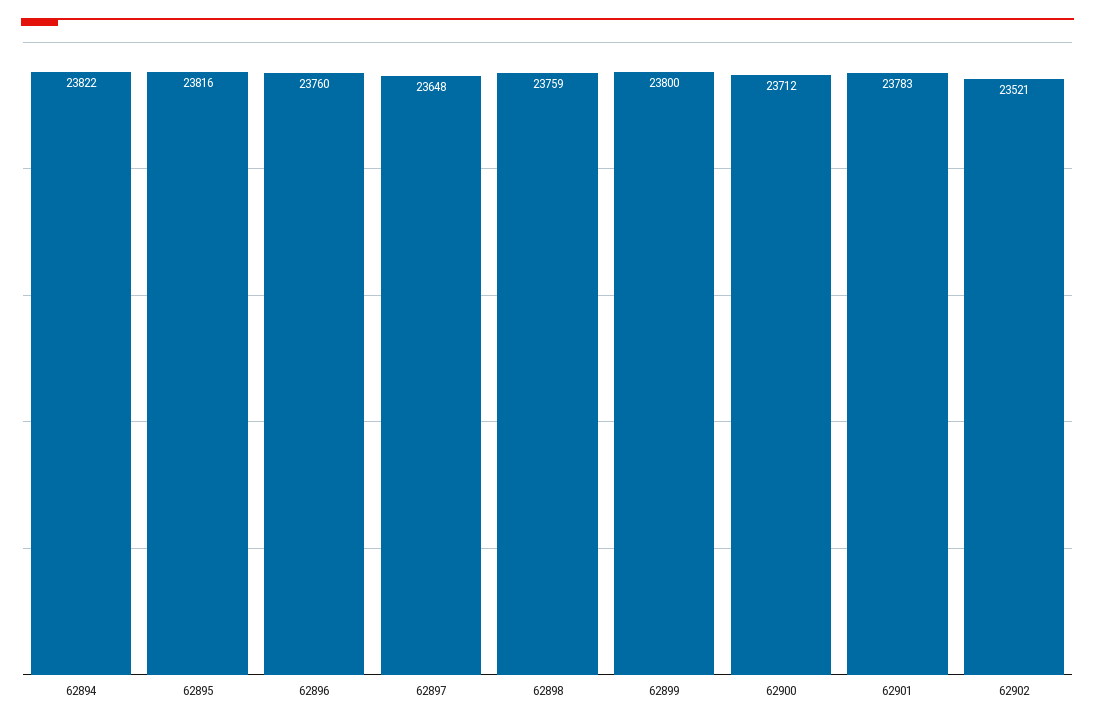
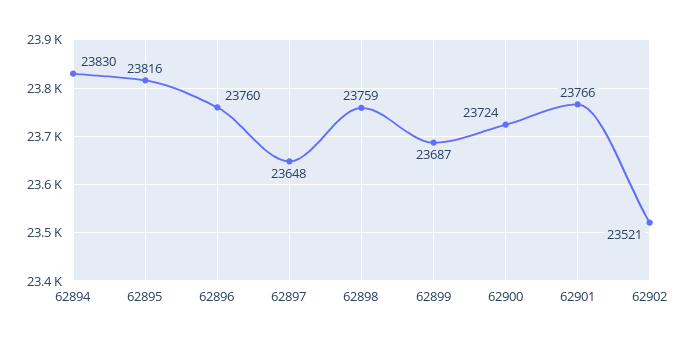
  {
-   "62894": 23822,
+   "62894": 23830,
    "62895": 23816,
    "62896": 23760,
    "62897": 23648,
    "62898": 23759,
-   "62899": 23800,
+   "62899": 23687,
-   "62900": 23712,
+   "62900": 23724,
-   "62901": 23783,
+   "62901": 23766,
    "62902": 23521
  }

